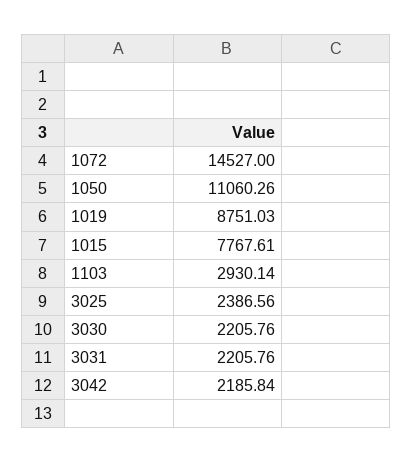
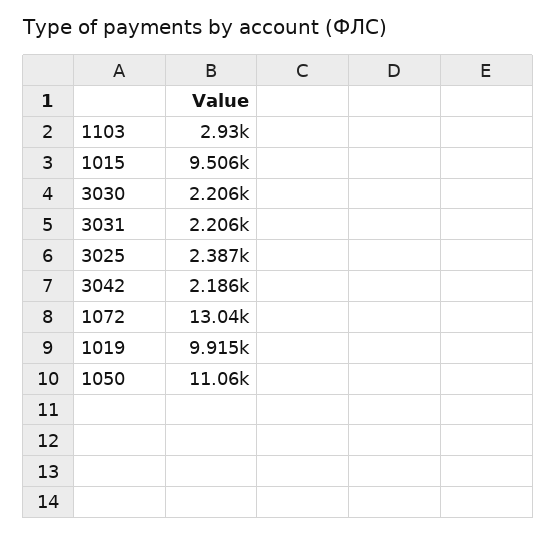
  {
-   "1072": 14527,
+   "1072": 13040,
    "1050": 11060.26,
-   "1019": 8751.03,
+   "1019": 9915,
-   "1015": 7767.61,
+   "1015": 9506,
    "1103": 2930.14,
    "3025": 2386.56,
    "3030": 2205.76,
    "3031": 2205.76,
    "3042": 2185.84
  }

